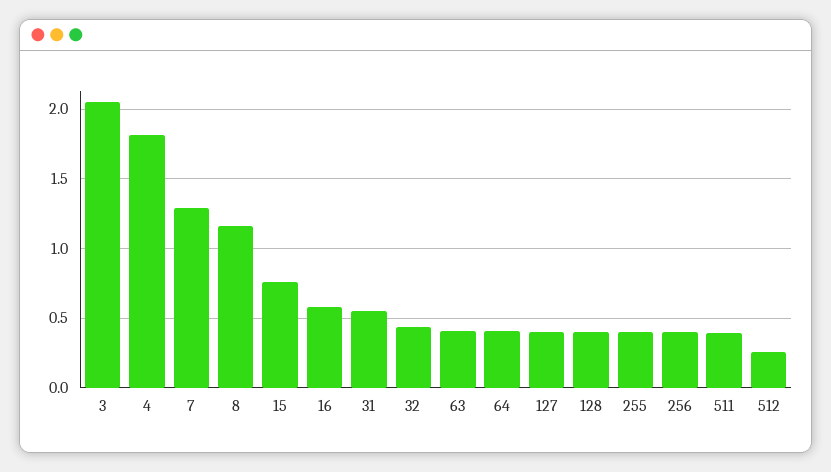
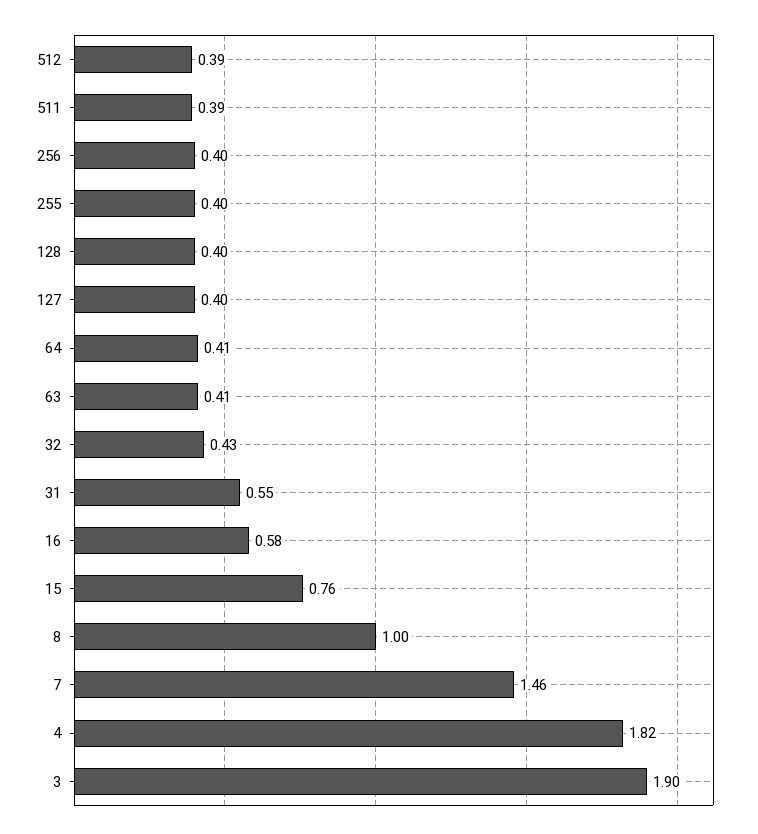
  {
-   "3": 2.05,
+   "3": 1.9,
    "4": 1.82,
-   "7": 1.3,
+   "7": 1.46,
-   "8": 1.15,
+   "8": 1,
    "15": 0.76,
    "16": 0.58,
    "31": 0.55,
    "32": 0.43,
    "63": 0.41,
    "64": 0.41,
    "127": 0.4,
    "128": 0.4,
    "255": 0.4,
    "256": 0.4,
    "511": 0.39,
-   "512": 0.25
+   "512": 0.39
  }

